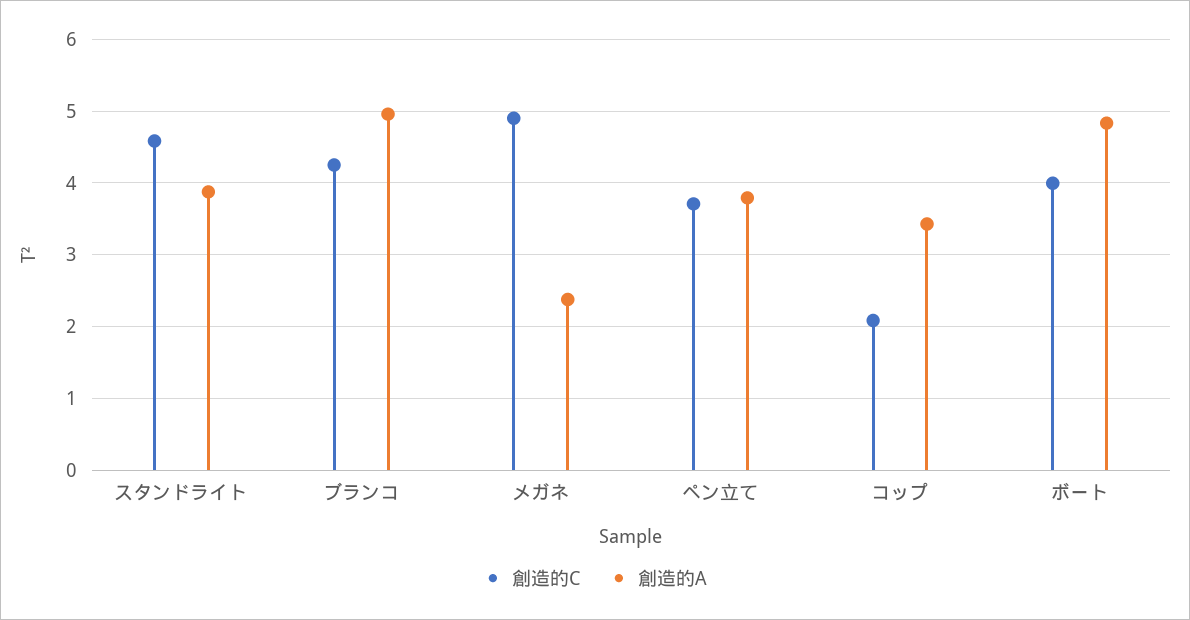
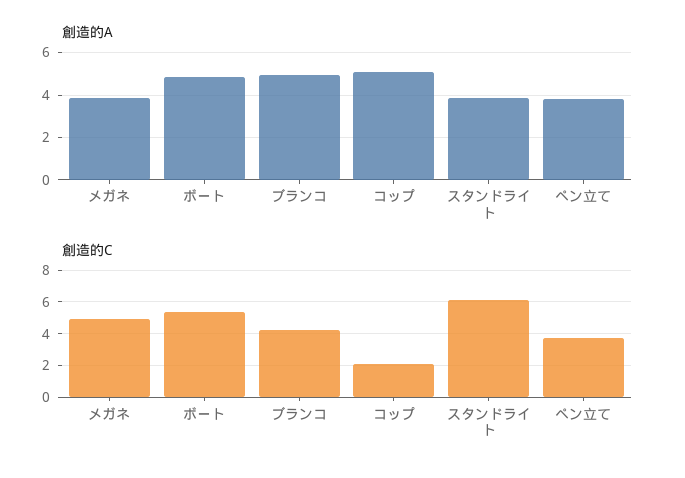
  {
    "創造的C": {
-     "スタンドライト": 4.6,
+     "スタンドライト": 6,
      "ブランコ": 4.3,
      "メガネ": 4.9,
      "ペン立て": 3.7,
      "コップ": 2.1,
-     "ボート": 4
+     "ボート": 5.5
    },
    "創造的A": {
      "スタンドライト": 3.9,
      "ブランコ": 5,
-     "メガネ": 2.4,
+     "メガネ": 4,
      "ペン立て": 3.8,
-     "コップ": 3.4,
+     "コップ": 5,
      "ボート": 4.8
    }
  }

